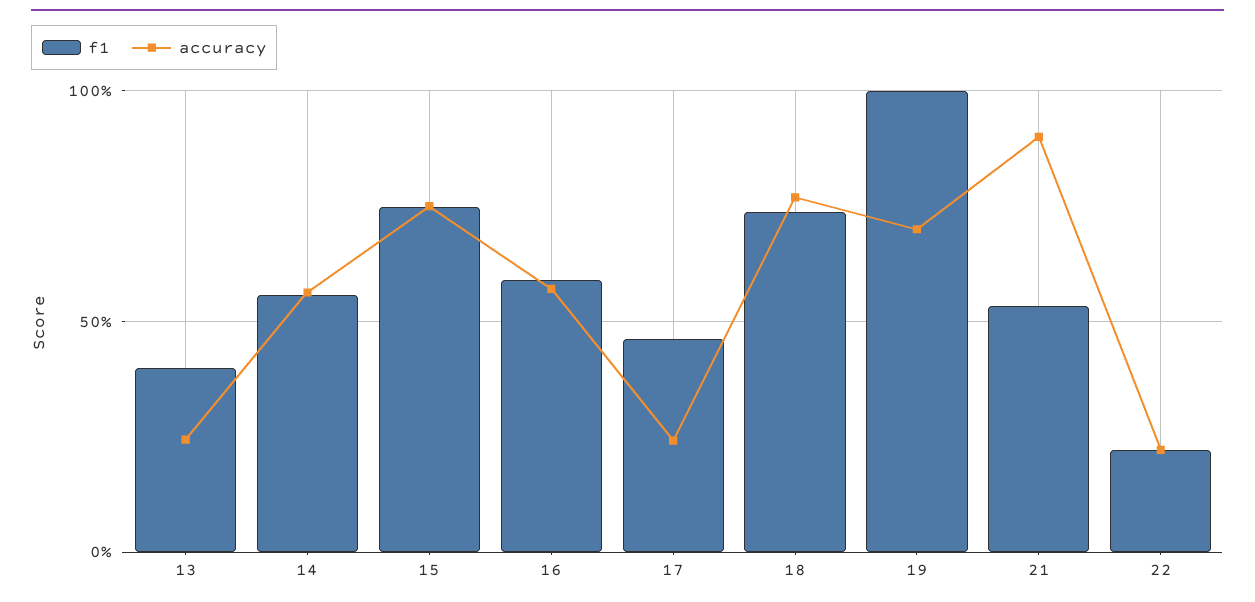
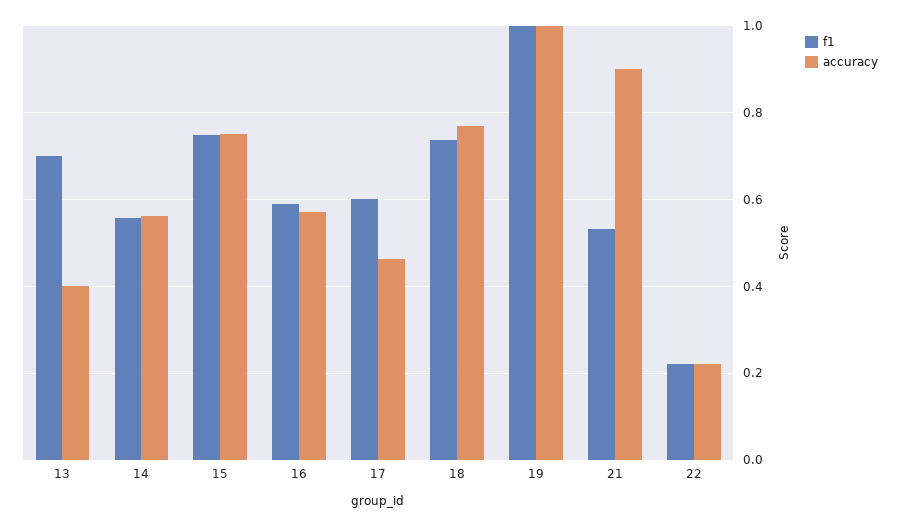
  {
    "f1": {
-     "13": 0.4,
+     "13": 0.7,
      "14": 0.56,
      "15": 0.74,
      "16": 0.6,
-     "17": 0.45,
+     "17": 0.6,
      "18": 0.74,
      "19": 1,
      "21": 0.54,
      "22": 0.22
    },
    "accuracy": {
-     "13": 0.25,
+     "13": 0.4,
      "14": 0.56,
      "15": 0.76,
      "16": 0.58,
-     "17": 0.25,
+     "17": 0.46,
      "18": 0.76,
-     "19": 0.7,
+     "19": 1,
      "21": 0.9,
      "22": 0.22
    }
  }

